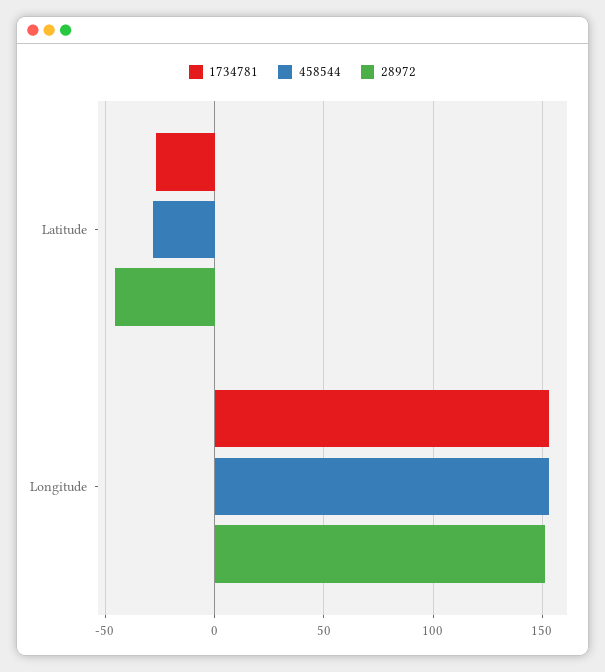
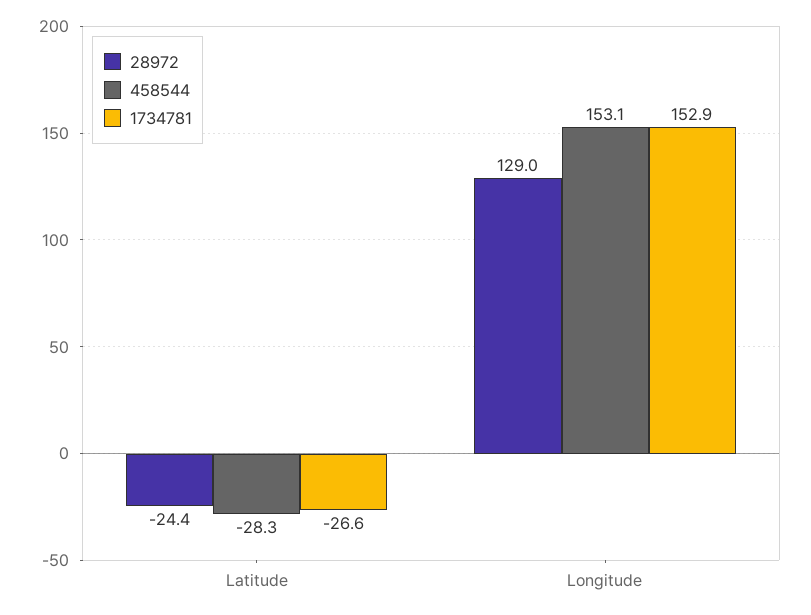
  {
    "1734781": {
      "Latitude": -26.6,
      "Longitude": 152.9
    },
    "458544": {
      "Latitude": -28.3,
      "Longitude": 153.1
    },
    "28972": {
-     "Latitude": -45,
+     "Latitude": -24.4,
-     "Longitude": 150
+     "Longitude": 129
    }
  }

